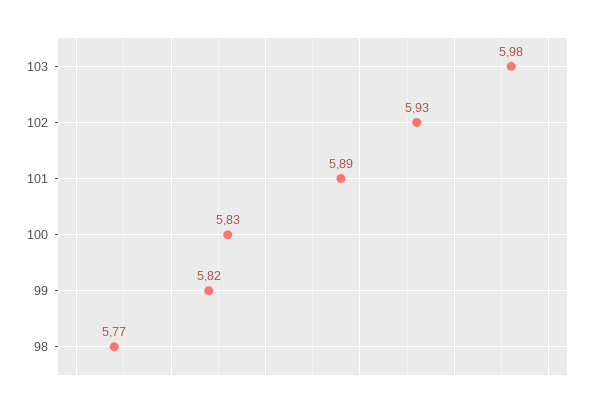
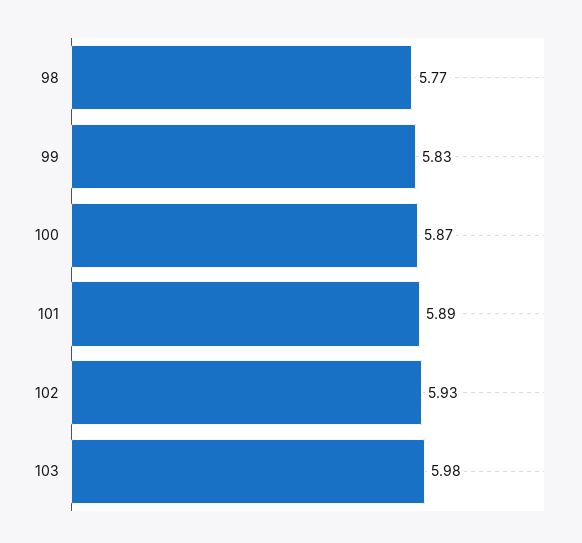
  {
    "103": 5.98,
    "102": 5.93,
    "101": 5.89,
-   "100": 5.83,
+   "100": 5.87,
-   "99": 5.82,
+   "99": 5.83,
    "98": 5.77
  }

